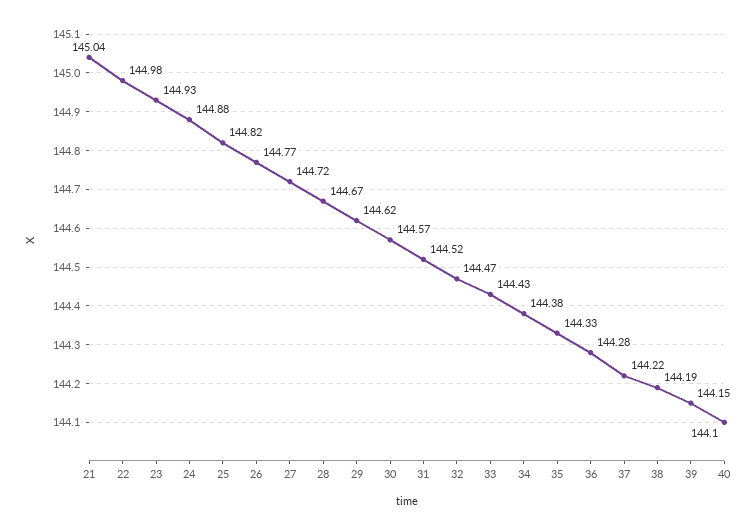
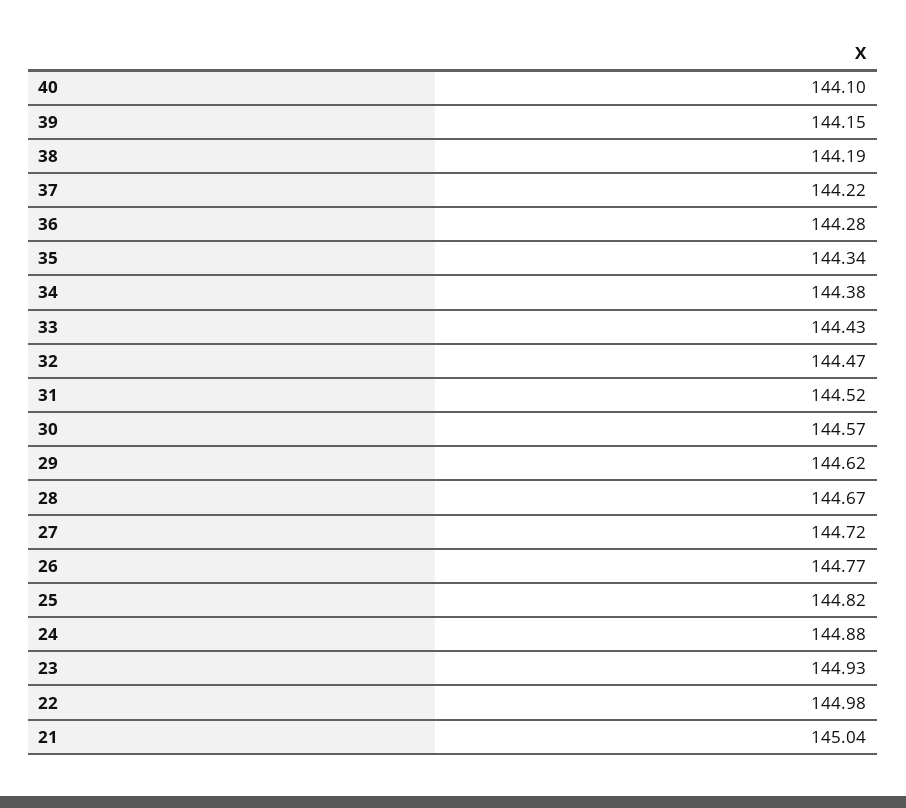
  {
    "21": 145.04,
    "22": 144.98,
    "23": 144.93,
    "24": 144.88,
    "25": 144.82,
    "26": 144.77,
    "27": 144.72,
    "28": 144.67,
    "29": 144.62,
    "30": 144.57,
    "31": 144.52,
    "32": 144.47,
    "33": 144.43,
    "34": 144.38,
-   "35": 144.33,
+   "35": 144.34,
    "36": 144.28,
    "37": 144.22,
    "38": 144.19,
    "39": 144.15,
    "40": 144.1
  }

